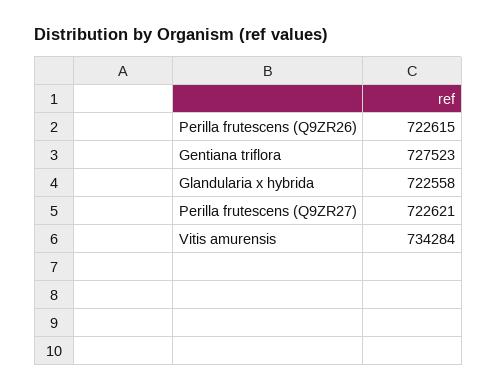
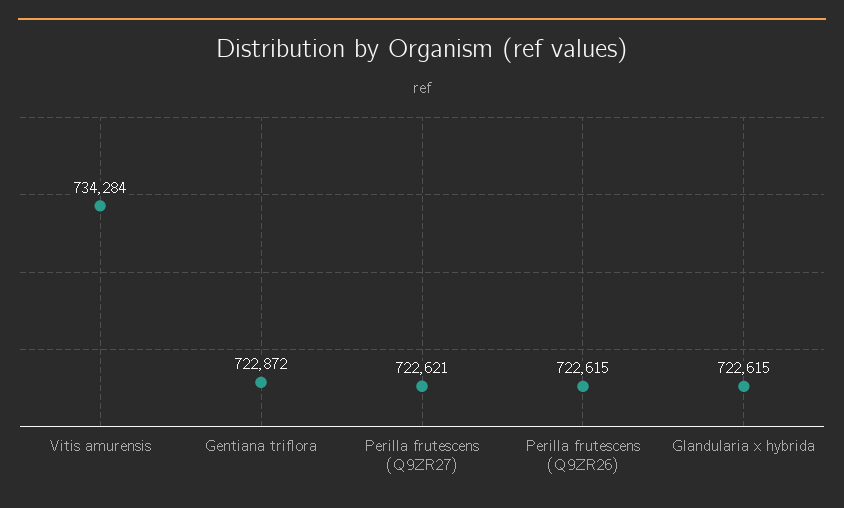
  {
    "Perilla frutescens (Q9ZR26)": 722615,
-   "Gentiana triflora": 727523,
+   "Gentiana triflora": 722872,
-   "Glandularia x hybrida": 722558,
+   "Glandularia x hybrida": 722615,
    "Perilla frutescens (Q9ZR27)": 722621,
    "Vitis amurensis": 734284
  }

